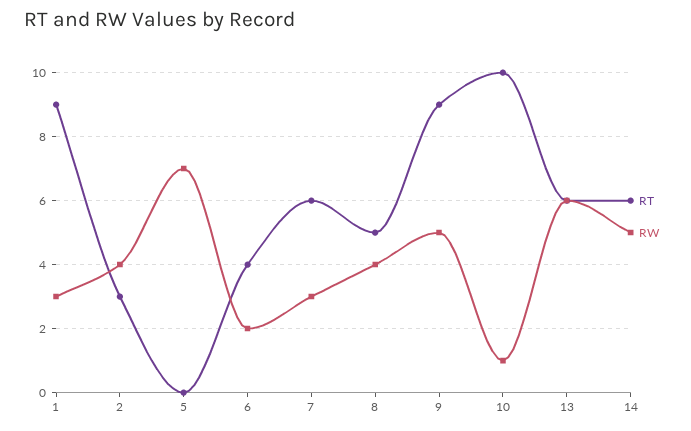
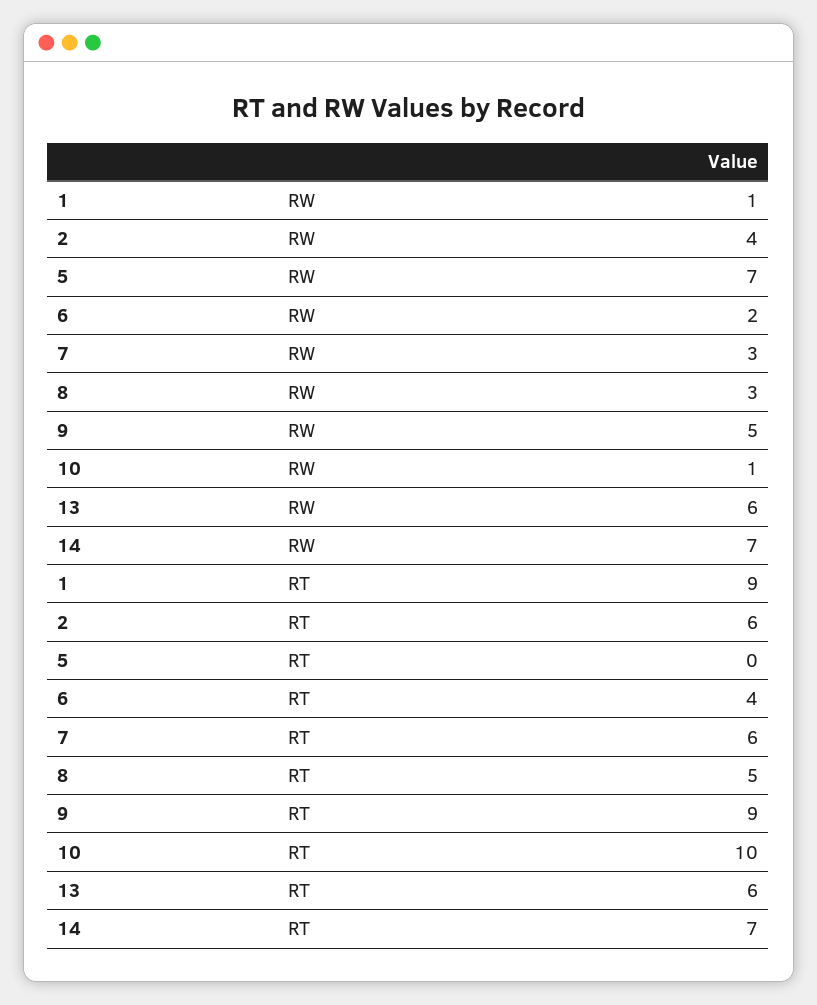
  {
    "RT": {
      "1": 9,
-     "2": 3,
+     "2": 6,
      "5": 0,
      "6": 4,
      "7": 6,
      "8": 5,
      "9": 9,
      "10": 10,
      "13": 6,
-     "14": 6
+     "14": 7
    },
    "RW": {
-     "1": 3,
+     "1": 1,
      "2": 4,
      "5": 7,
      "6": 2,
      "7": 3,
-     "8": 4,
+     "8": 3,
      "9": 5,
      "10": 1,
      "13": 6,
-     "14": 5
+     "14": 7
    }
  }

